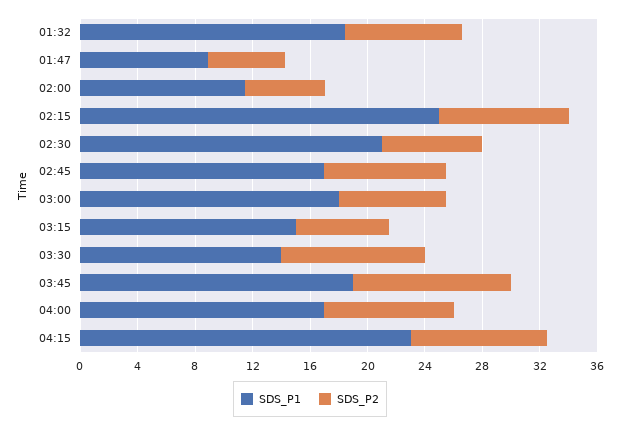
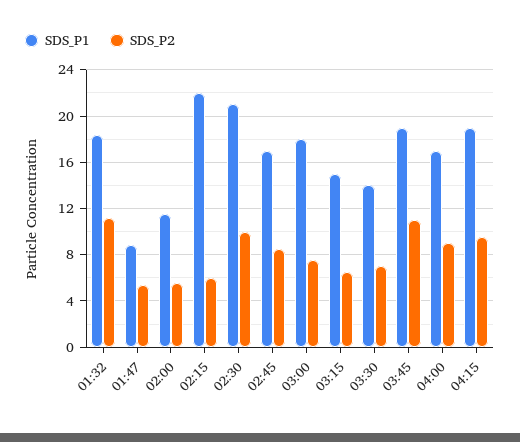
  {
    "SDS_P1": {
      "01:32": 18,
      "01:47": 9,
      "02:00": 11,
-     "02:15": 25,
+     "02:15": 22,
      "02:30": 21,
      "02:45": 17,
      "03:00": 18,
      "03:15": 15,
      "03:30": 14,
      "03:45": 19,
      "04:00": 17,
-     "04:15": 23
+     "04:15": 19
    },
    "SDS_P2": {
-     "01:32": 8,
+     "01:32": 11,
      "01:47": 5,
      "02:00": 6,
-     "02:15": 9,
+     "02:15": 6,
-     "02:30": 7,
+     "02:30": 10,
      "02:45": 9,
      "03:00": 8,
      "03:15": 7,
-     "03:30": 10,
+     "03:30": 7,
      "03:45": 11,
      "04:00": 9,
      "04:15": 10
    }
  }

